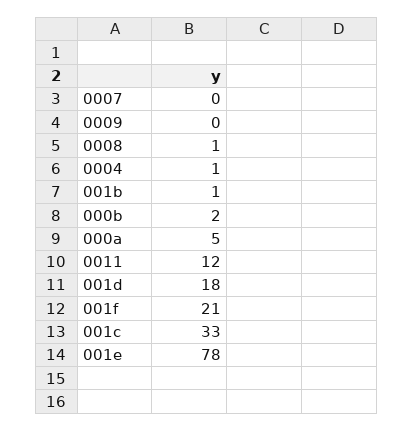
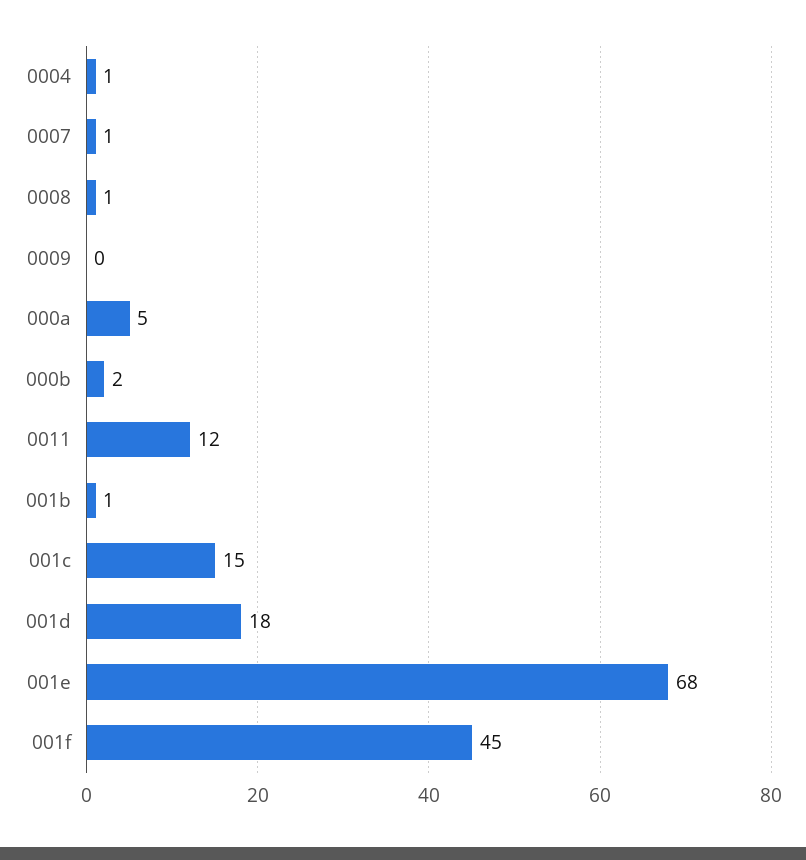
  {
-   "0007": 0,
+   "0007": 1,
    "0009": 0,
    "0008": 1,
    "0004": 1,
    "001b": 1,
    "000b": 2,
    "000a": 5,
    "0011": 12,
    "001d": 18,
-   "001f": 21,
+   "001f": 45,
-   "001c": 33,
+   "001c": 15,
-   "001e": 78
+   "001e": 68
  }

